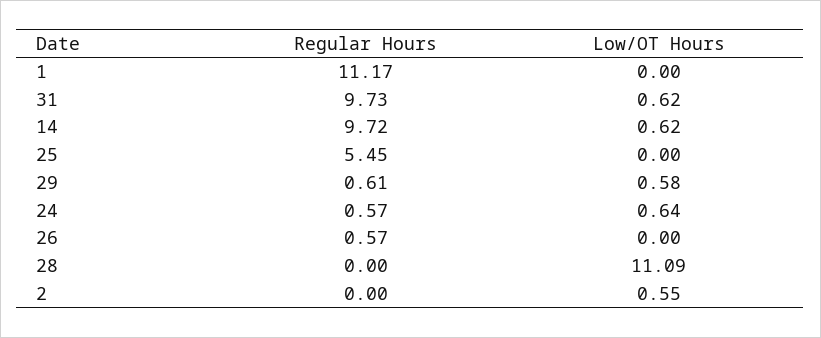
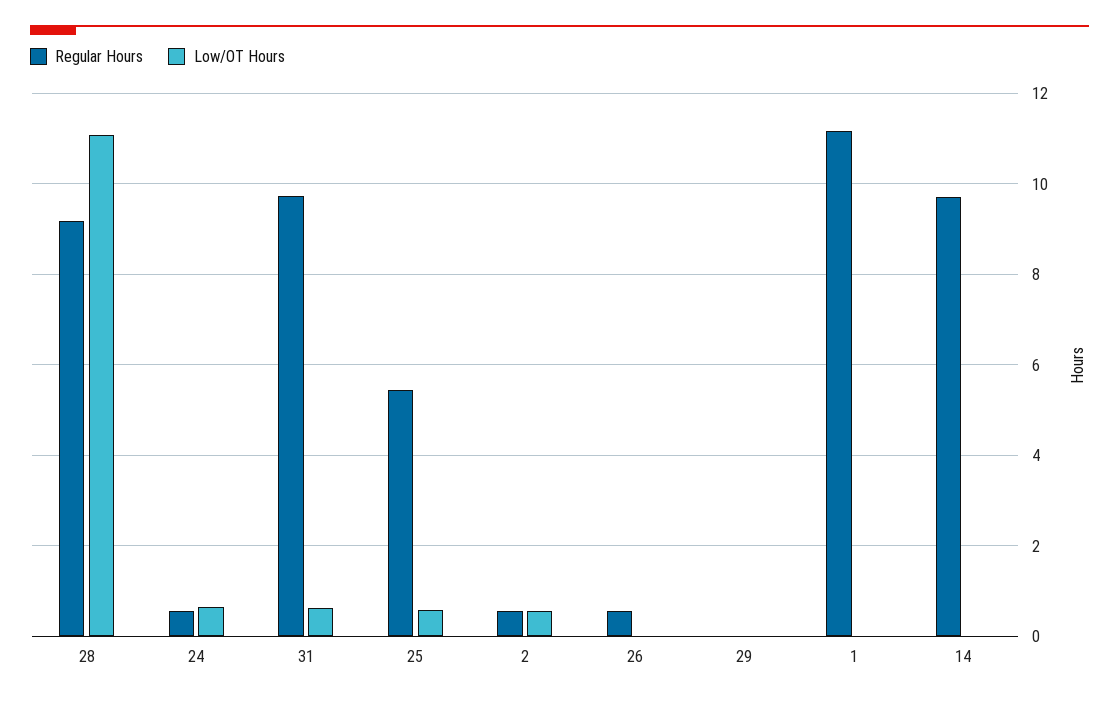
  {
    "Regular Hours": {
      "1": 11.17,
      "31": 9.73,
      "14": 9.72,
      "25": 5.45,
-     "29": 0.61,
+     "29": 0,
      "24": 0.57,
      "26": 0.57,
-     "28": 0,
+     "28": 9.2,
-     "2": 0
+     "2": 0.6
    },
    "Low/OT Hours": {
      "1": 0,
      "31": 0.62,
-     "14": 0.62,
+     "14": 0,
-     "25": 0,
+     "25": 0.6,
-     "29": 0.58,
+     "29": 0,
      "24": 0.64,
      "26": 0,
      "28": 11.09,
      "2": 0.55
    }
  }

